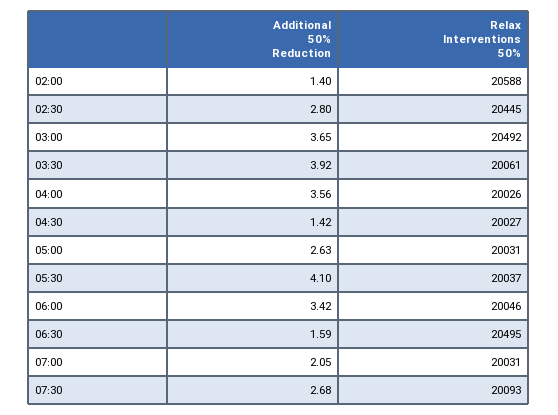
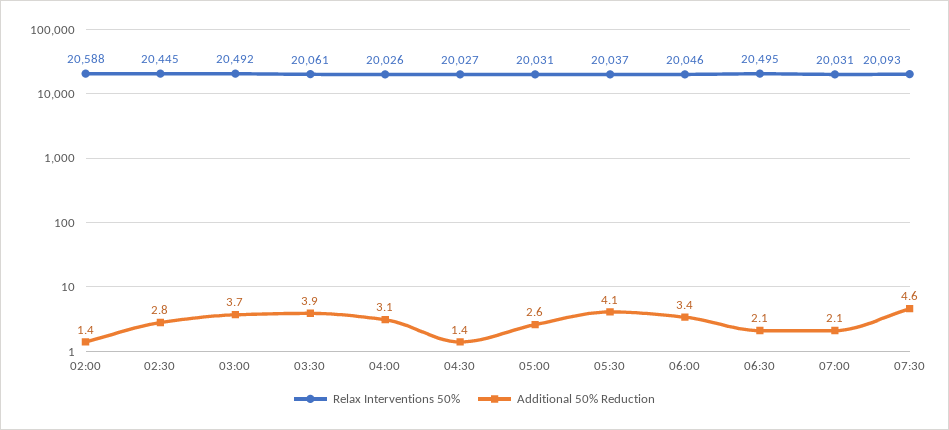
  {
    "Additional 50% Reduction": {
      "02:00": 1.4,
      "02:30": 2.8,
      "03:00": 3.65,
      "03:30": 3.92,
-     "04:00": 3.56,
+     "04:00": 3.1,
      "04:30": 1.42,
      "05:00": 2.63,
      "05:30": 4.1,
      "06:00": 3.42,
-     "06:30": 1.59,
+     "06:30": 2.1,
      "07:00": 2.05,
-     "07:30": 2.68
+     "07:30": 4.6
    },
    "Relax Interventions 50%": {
      "02:00": 20588,
      "02:30": 20445,
      "03:00": 20492,
      "03:30": 20061,
      "04:00": 20026,
      "04:30": 20027,
      "05:00": 20031,
      "05:30": 20037,
      "06:00": 20046,
      "06:30": 20495,
      "07:00": 20031,
      "07:30": 20093
    }
  }

